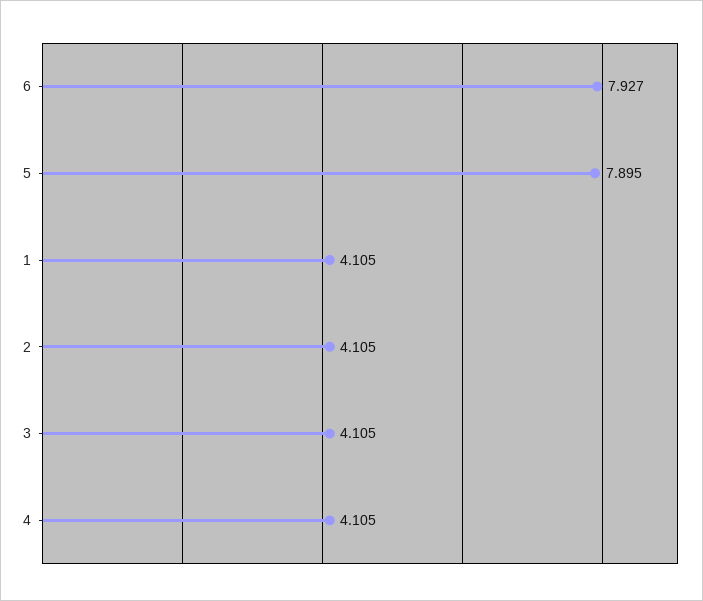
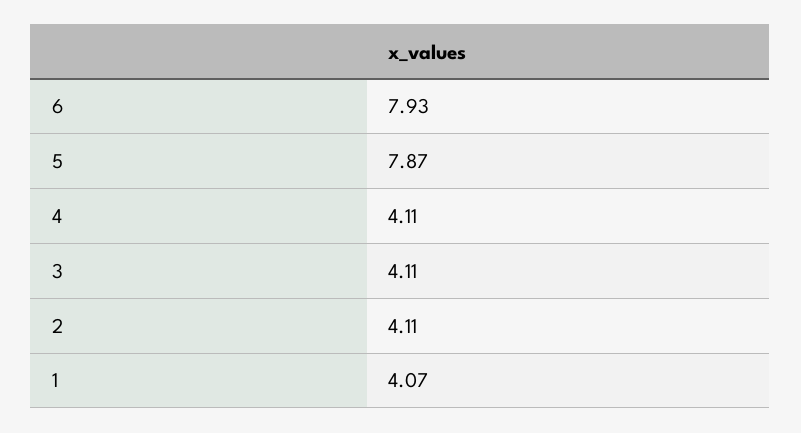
  {
    "6": 7.927,
-   "5": 7.895,
+   "5": 7.87,
-   "1": 4.105,
+   "1": 4.07,
    "2": 4.105,
    "3": 4.105,
    "4": 4.105
  }

